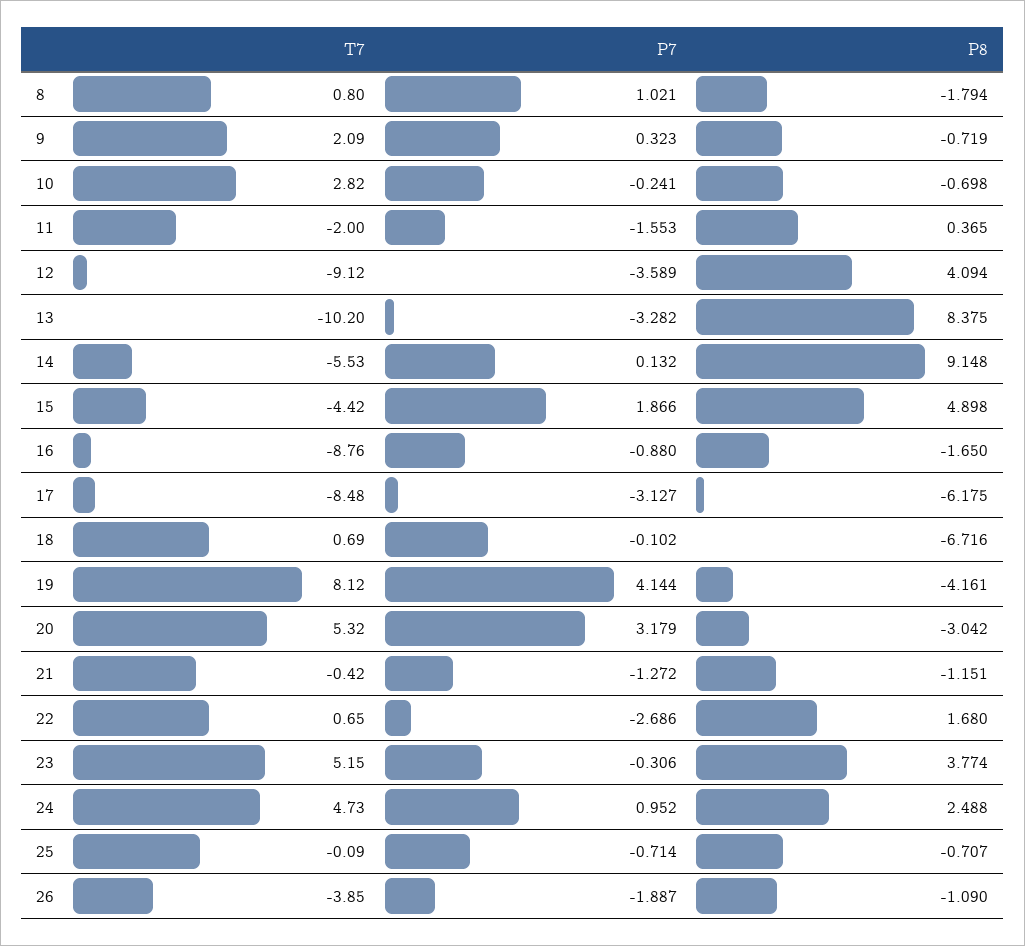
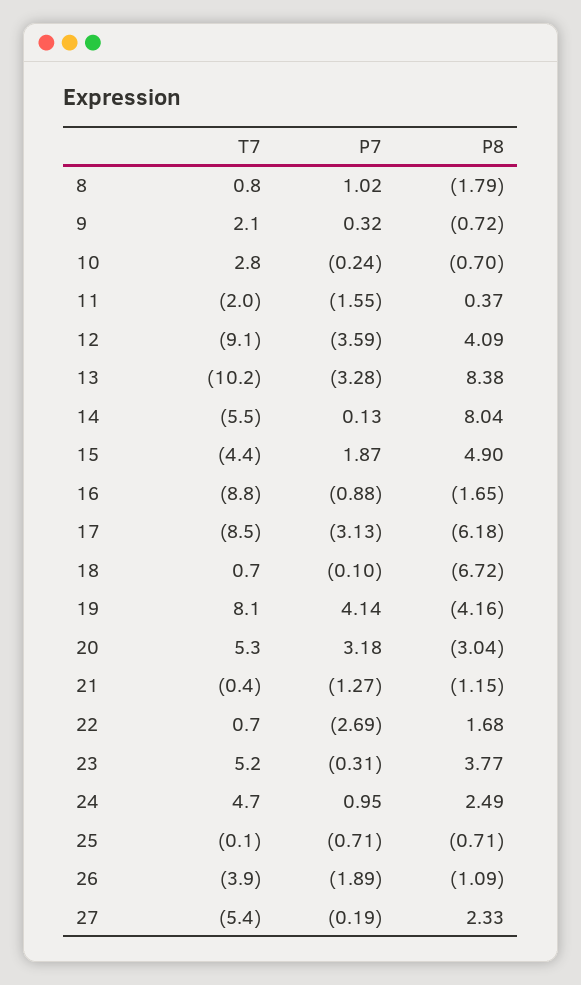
  {
    "T7": {
      "8": 0.8,
      "9": 2.09,
      "10": 2.82,
      "11": -2,
      "12": -9.12,
      "13": -10.2,
      "14": -5.53,
      "15": -4.42,
      "16": -8.76,
      "17": -8.48,
      "18": 0.69,
      "19": 8.12,
      "20": 5.32,
      "21": -0.42,
      "22": 0.65,
      "23": 5.15,
      "24": 4.73,
      "25": -0.09,
-     "26": -3.85
+     "26": -3.85,
+     "27": -5.4
    },
    "P7": {
      "8": 1.021,
      "9": 0.323,
      "10": -0.241,
      "11": -1.553,
      "12": -3.589,
      "13": -3.282,
      "14": 0.132,
      "15": 1.866,
      "16": -0.88,
      "17": -3.127,
      "18": -0.102,
      "19": 4.144,
      "20": 3.179,
      "21": -1.272,
      "22": -2.686,
      "23": -0.306,
      "24": 0.952,
      "25": -0.714,
-     "26": -1.887
+     "26": -1.887,
+     "27": -0.19
    },
    "P8": {
      "8": -1.794,
      "9": -0.719,
      "10": -0.698,
      "11": 0.365,
      "12": 4.094,
      "13": 8.375,
-     "14": 9.148,
+     "14": 8.04,
      "15": 4.898,
      "16": -1.65,
      "17": -6.175,
      "18": -6.716,
      "19": -4.161,
      "20": -3.042,
      "21": -1.151,
      "22": 1.68,
      "23": 3.774,
      "24": 2.488,
      "25": -0.707,
-     "26": -1.09
+     "26": -1.09,
+     "27": 2.33
    }
  }

